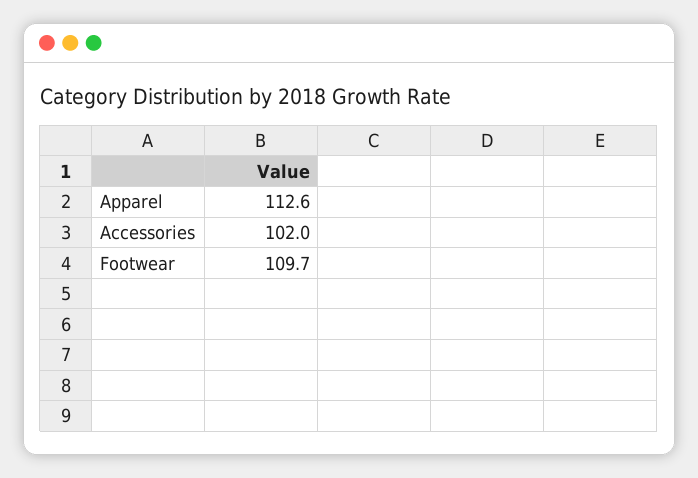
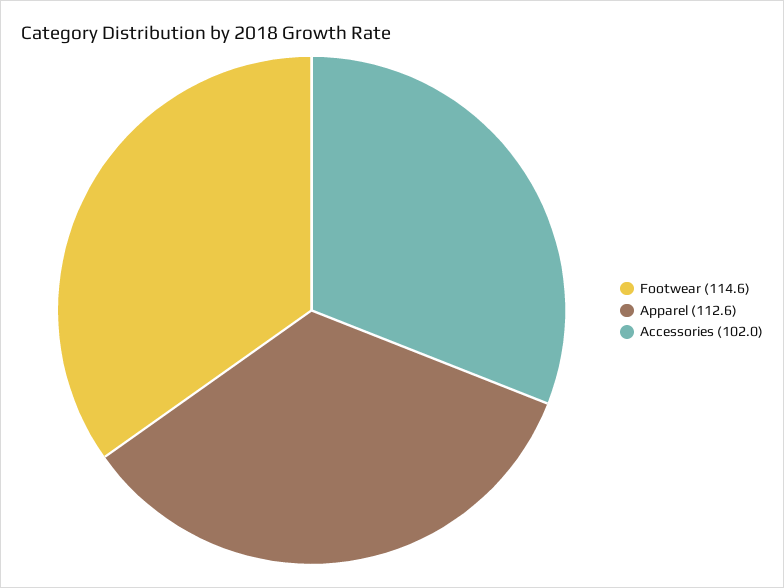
  {
    "Apparel": 112.6,
    "Accessories": 102,
-   "Footwear": 109.7
+   "Footwear": 114.6
  }

